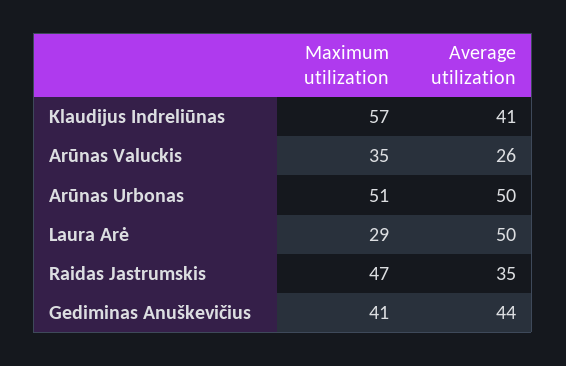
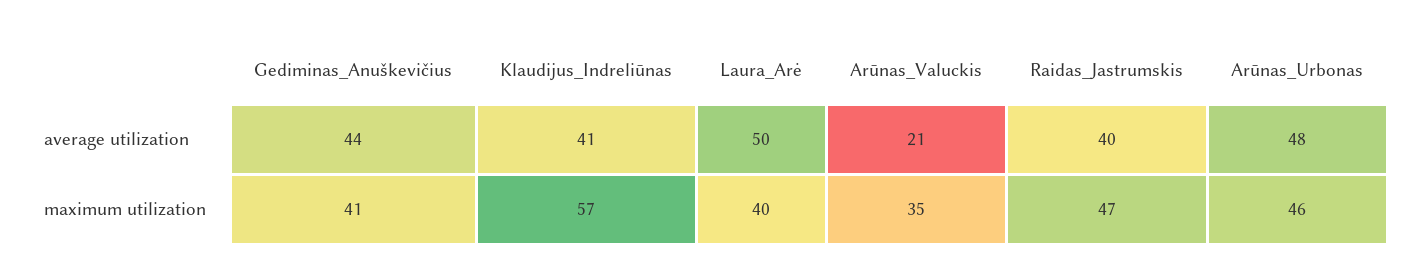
  {
    "Maximum utilization": {
      "Klaudijus Indreliūnas": 57,
      "Arūnas Valuckis": 35,
-     "Arūnas Urbonas": 51,
+     "Arūnas Urbonas": 46,
-     "Laura Arė": 29,
+     "Laura Arė": 40,
      "Raidas Jastrumskis": 47,
      "Gediminas Anuškevičius": 41
    },
    "Average utilization": {
      "Klaudijus Indreliūnas": 41,
-     "Arūnas Valuckis": 26,
+     "Arūnas Valuckis": 21,
-     "Arūnas Urbonas": 50,
+     "Arūnas Urbonas": 48,
      "Laura Arė": 50,
-     "Raidas Jastrumskis": 35,
+     "Raidas Jastrumskis": 40,
      "Gediminas Anuškevičius": 44
    }
  }

